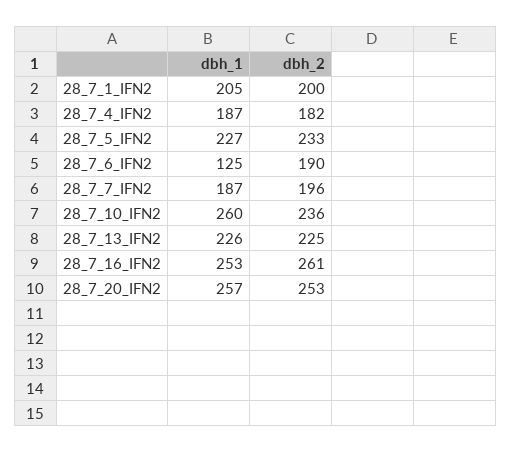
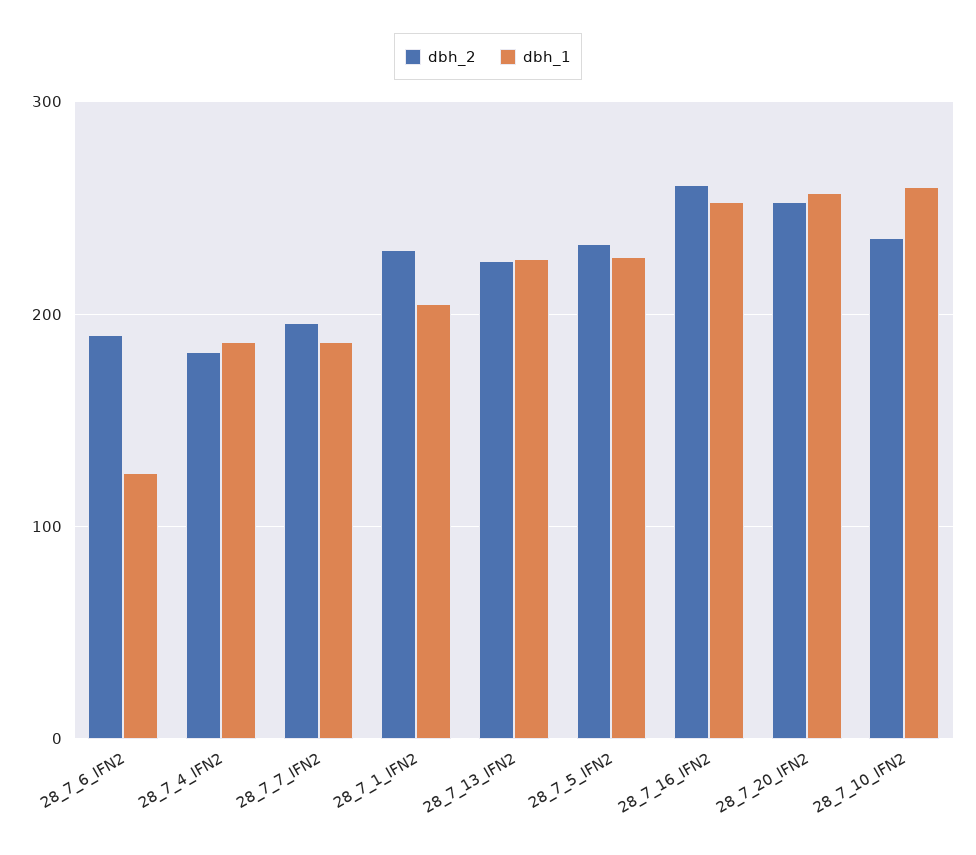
  {
    "dbh_1": {
      "28_7_1_IFN2": 205,
      "28_7_4_IFN2": 187,
      "28_7_5_IFN2": 227,
      "28_7_6_IFN2": 125,
      "28_7_7_IFN2": 187,
      "28_7_10_IFN2": 260,
      "28_7_13_IFN2": 226,
      "28_7_16_IFN2": 253,
      "28_7_20_IFN2": 257
    },
    "dbh_2": {
-     "28_7_1_IFN2": 200,
+     "28_7_1_IFN2": 230,
      "28_7_4_IFN2": 182,
      "28_7_5_IFN2": 233,
      "28_7_6_IFN2": 190,
      "28_7_7_IFN2": 196,
      "28_7_10_IFN2": 236,
      "28_7_13_IFN2": 225,
      "28_7_16_IFN2": 261,
      "28_7_20_IFN2": 253
    }
  }

